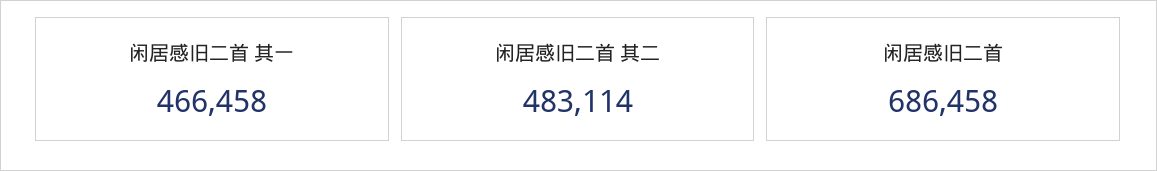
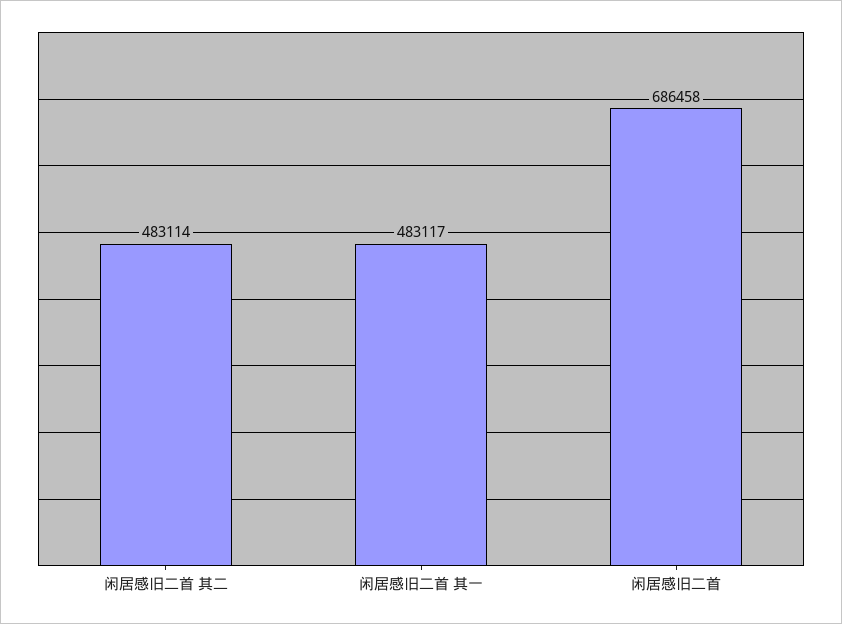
  {
-   "闲居感旧二首 其一": 466458,
+   "闲居感旧二首 其一": 483117,
    "闲居感旧二首 其二": 483114,
    "闲居感旧二首": 686458
  }

